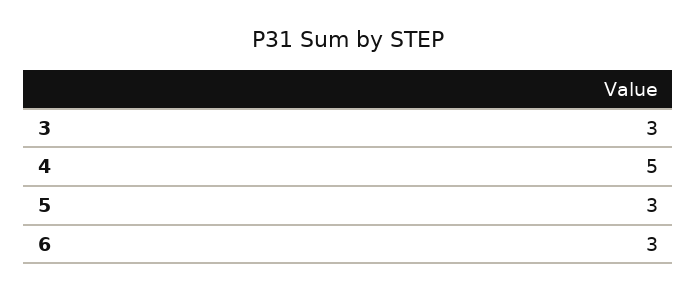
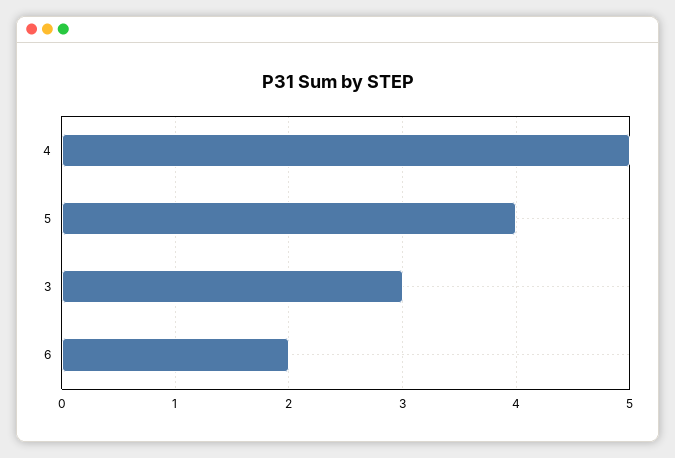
  {
    "3": 3,
    "4": 5,
-   "5": 3,
+   "5": 4,
-   "6": 3
+   "6": 2
  }

